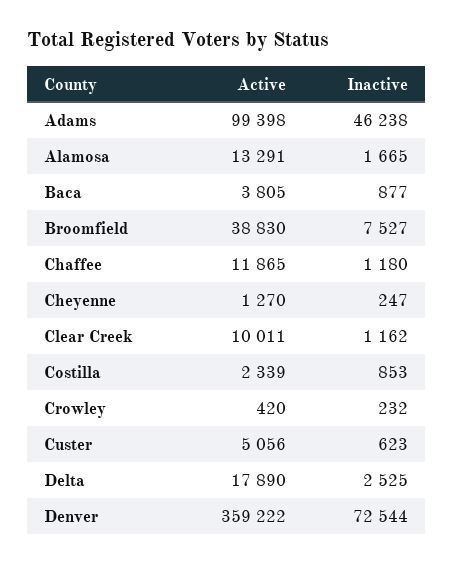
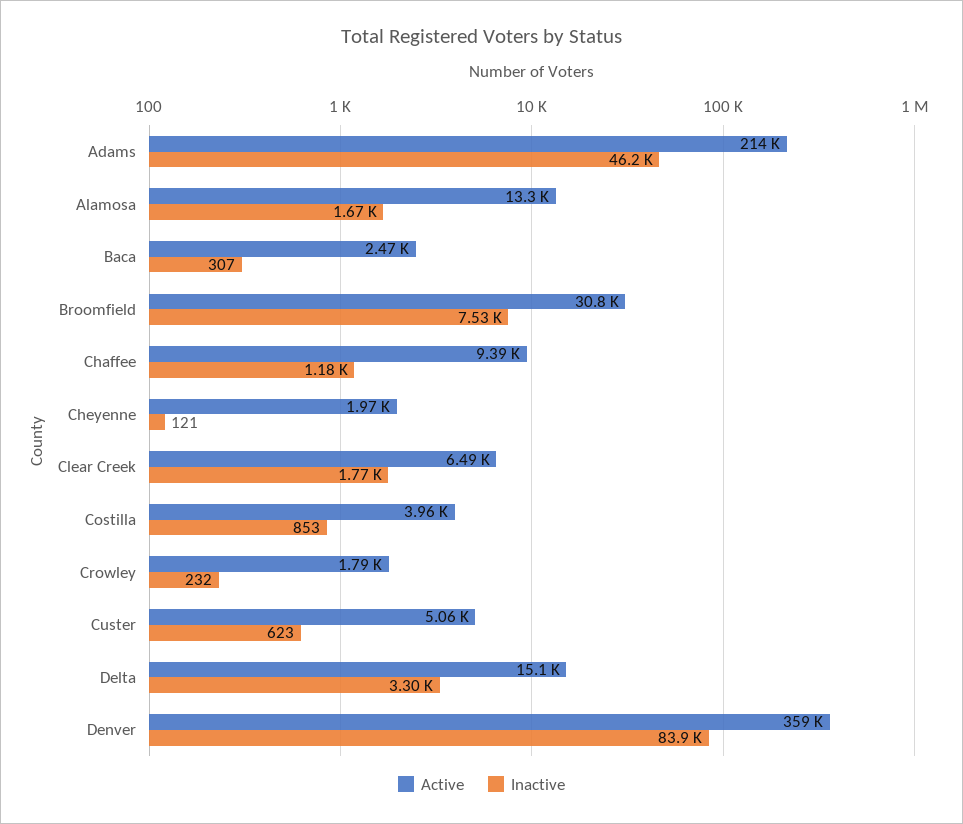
  {
    "Active": {
-     "Adams": 99398,
+     "Adams": 214000,
      "Alamosa": 13291,
-     "Baca": 3805,
+     "Baca": 2470,
-     "Broomfield": 38830,
+     "Broomfield": 30800,
-     "Chaffee": 11865,
+     "Chaffee": 9390,
-     "Cheyenne": 1270,
+     "Cheyenne": 1970,
-     "Clear Creek": 10011,
+     "Clear Creek": 6490,
-     "Costilla": 2339,
+     "Costilla": 3960,
-     "Crowley": 420,
+     "Crowley": 1790,
      "Custer": 5056,
-     "Delta": 17890,
+     "Delta": 15100,
      "Denver": 359222
    },
    "Inactive": {
      "Adams": 46238,
      "Alamosa": 1665,
-     "Baca": 877,
+     "Baca": 307,
      "Broomfield": 7527,
      "Chaffee": 1180,
-     "Cheyenne": 247,
+     "Cheyenne": 121,
-     "Clear Creek": 1162,
+     "Clear Creek": 1770,
      "Costilla": 853,
      "Crowley": 232,
      "Custer": 623,
-     "Delta": 2525,
+     "Delta": 3300,
-     "Denver": 72544
+     "Denver": 83900
    }
  }

